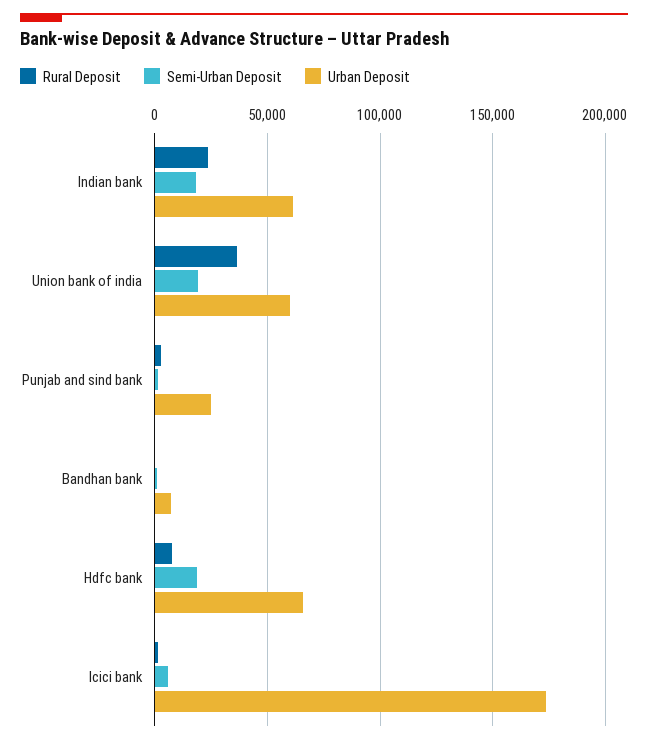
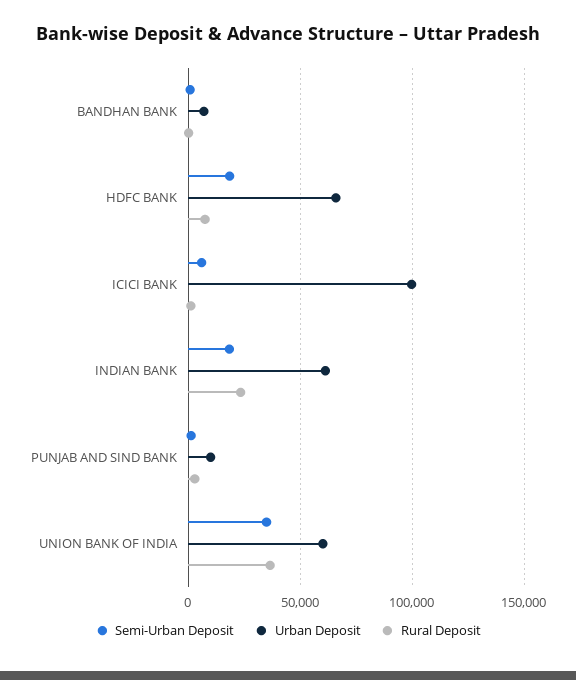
  {
    "Rural Deposit": {
      "Indian bank": 25000,
      "Union bank of india": 35000,
      "Punjab and sind bank": 5000,
      "Bandhan bank": 0,
      "Hdfc bank": 10000,
      "Icici bank": 0
    },
    "Semi-Urban Deposit": {
      "Indian bank": 20000,
-     "Union bank of india": 20000,
+     "Union bank of india": 35000,
      "Punjab and sind bank": 0,
      "Bandhan bank": 0,
      "Hdfc bank": 20000,
      "Icici bank": 5000
    },
    "Urban Deposit": {
      "Indian bank": 60000,
      "Union bank of india": 60000,
-     "Punjab and sind bank": 25000,
+     "Punjab and sind bank": 10000,
      "Bandhan bank": 5000,
      "Hdfc bank": 65000,
-     "Icici bank": 175000
+     "Icici bank": 100000
    }
  }

